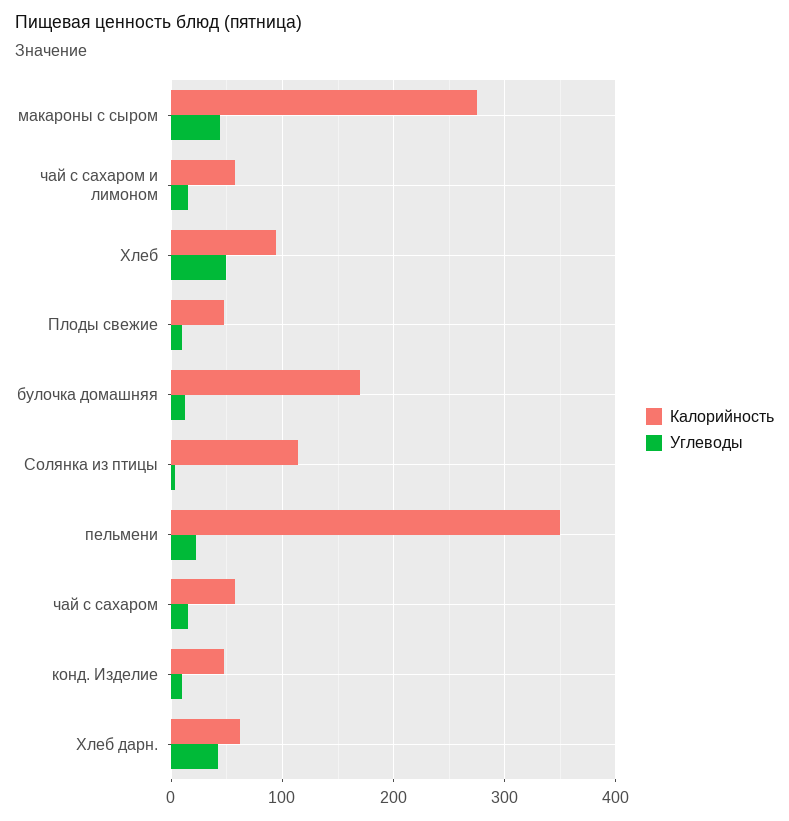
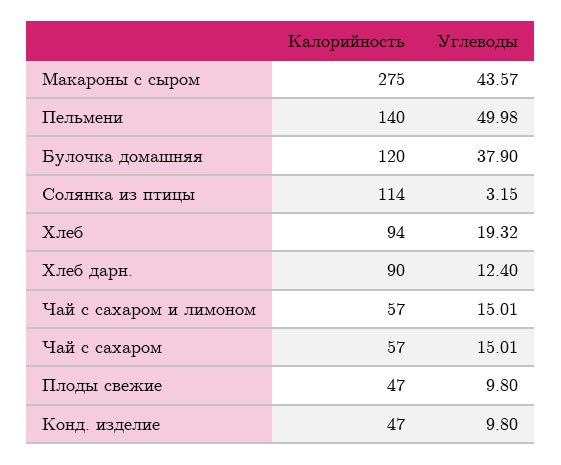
  {
    "Калорийность": {
      "макароны с сыром": 275,
      "чай с сахаром и лимоном": 57,
      "Хлеб": 94,
      "Плоды свежие": 47,
-     "булочка домашняя": 170,
+     "булочка домашняя": 120,
      "Солянка из птицы": 114,
-     "пельмени": 350,
+     "пельмени": 140,
      "чай с сахаром": 57,
      "конд. Изделие": 47,
-     "Хлеб дарн.": 60
+     "Хлеб дарн.": 90
    },
    "Углеводы": {
      "макароны с сыром": 43.57,
      "чай с сахаром и лимоном": 15.01,
-     "Хлеб": 50,
+     "Хлеб": 19.32,
      "Плоды свежие": 9.8,
-     "булочка домашняя": 10,
+     "булочка домашняя": 37.9,
      "Солянка из птицы": 3.15,
-     "пельмени": 20,
+     "пельмени": 49.98,
      "чай с сахаром": 15.01,
      "конд. Изделие": 9.8,
-     "Хлеб дарн.": 40
+     "Хлеб дарн.": 12.4
    }
  }

